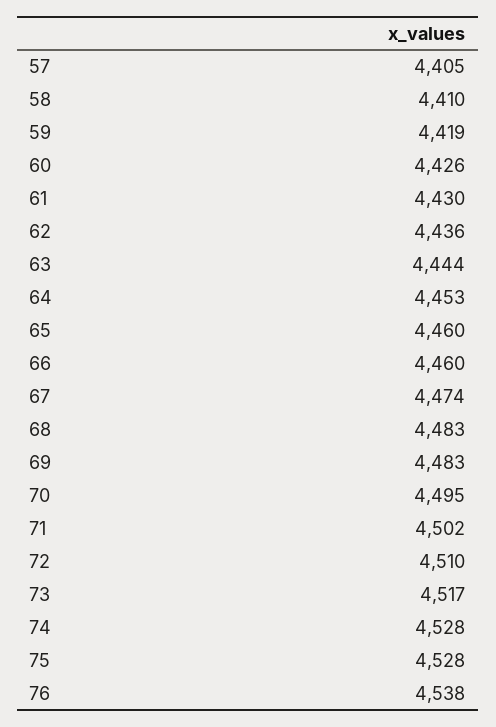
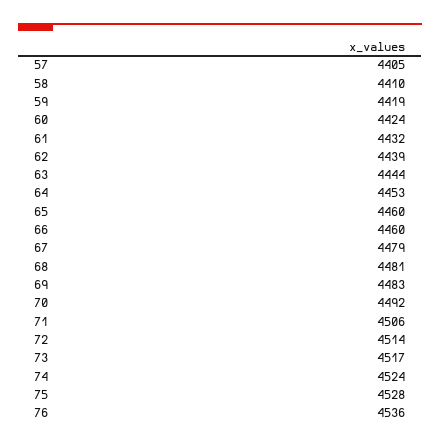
  {
    "57": 4405,
    "58": 4410,
    "59": 4419,
-   "60": 4426,
+   "60": 4424,
-   "61": 4430,
+   "61": 4432,
-   "62": 4436,
+   "62": 4439,
    "63": 4444,
    "64": 4453,
    "65": 4460,
    "66": 4460,
-   "67": 4474,
+   "67": 4479,
-   "68": 4483,
+   "68": 4481,
    "69": 4483,
-   "70": 4495,
+   "70": 4492,
-   "71": 4502,
+   "71": 4506,
-   "72": 4510,
+   "72": 4514,
    "73": 4517,
-   "74": 4528,
+   "74": 4524,
    "75": 4528,
-   "76": 4538
+   "76": 4536
  }

